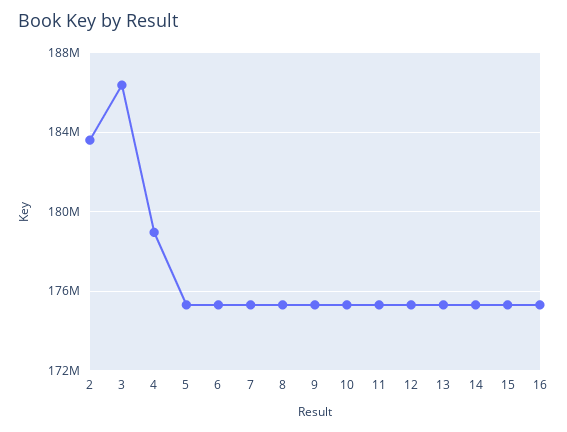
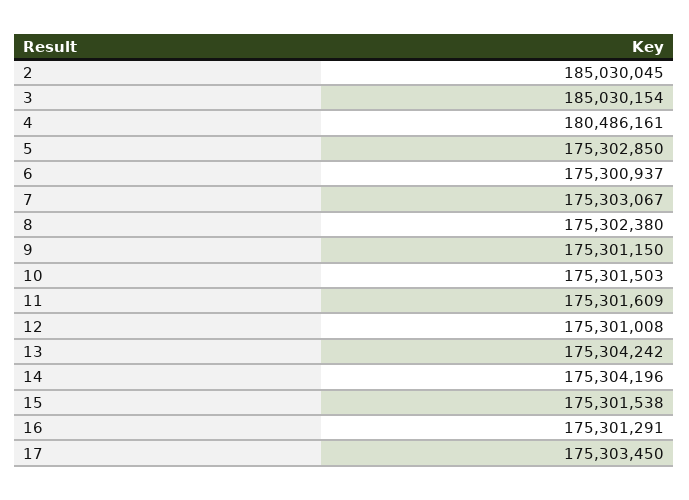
  {
-   "2": 183500000,
+   "2": 185030045,
-   "3": 186500000,
+   "3": 185030154,
-   "4": 179000000,
+   "4": 180486161,
    "5": 175302850,
    "6": 175300937,
    "7": 175303067,
    "8": 175302380,
    "9": 175301150,
    "10": 175301503,
    "11": 175301609,
    "12": 175301008,
    "13": 175304242,
    "14": 175304196,
    "15": 175301538,
-   "16": 175301291
+   "16": 175301291,
+   "17": 175303450
  }

